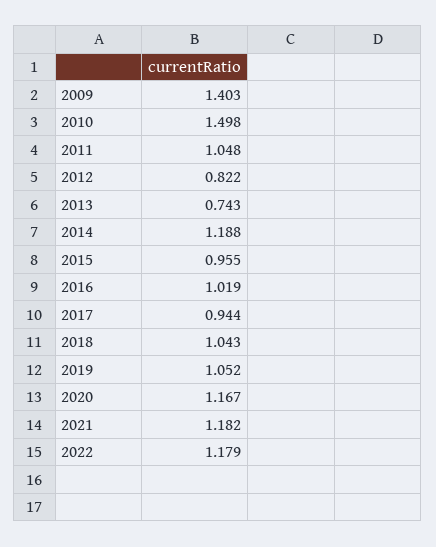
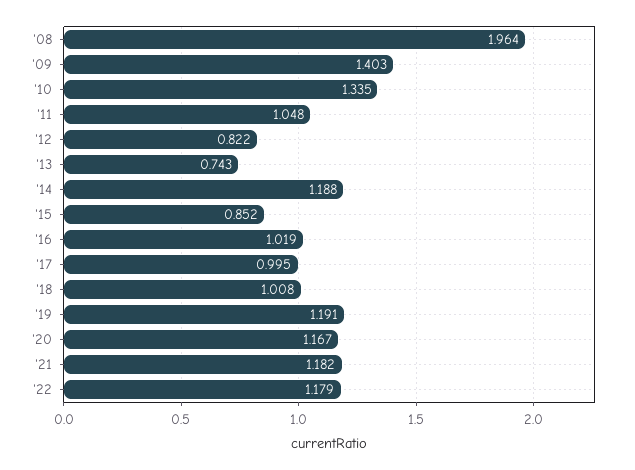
  {
    "2009": 1.403,
-   "2010": 1.498,
+   "2010": 1.335,
    "2011": 1.048,
    "2012": 0.822,
    "2013": 0.743,
    "2014": 1.188,
-   "2015": 0.955,
+   "2015": 0.852,
    "2016": 1.019,
-   "2017": 0.944,
+   "2017": 0.995,
-   "2018": 1.043,
+   "2018": 1.008,
-   "2019": 1.052,
+   "2019": 1.191,
    "2020": 1.167,
    "2021": 1.182,
-   "2022": 1.179
+   "2022": 1.179,
+   "'08": 1.964
  }

